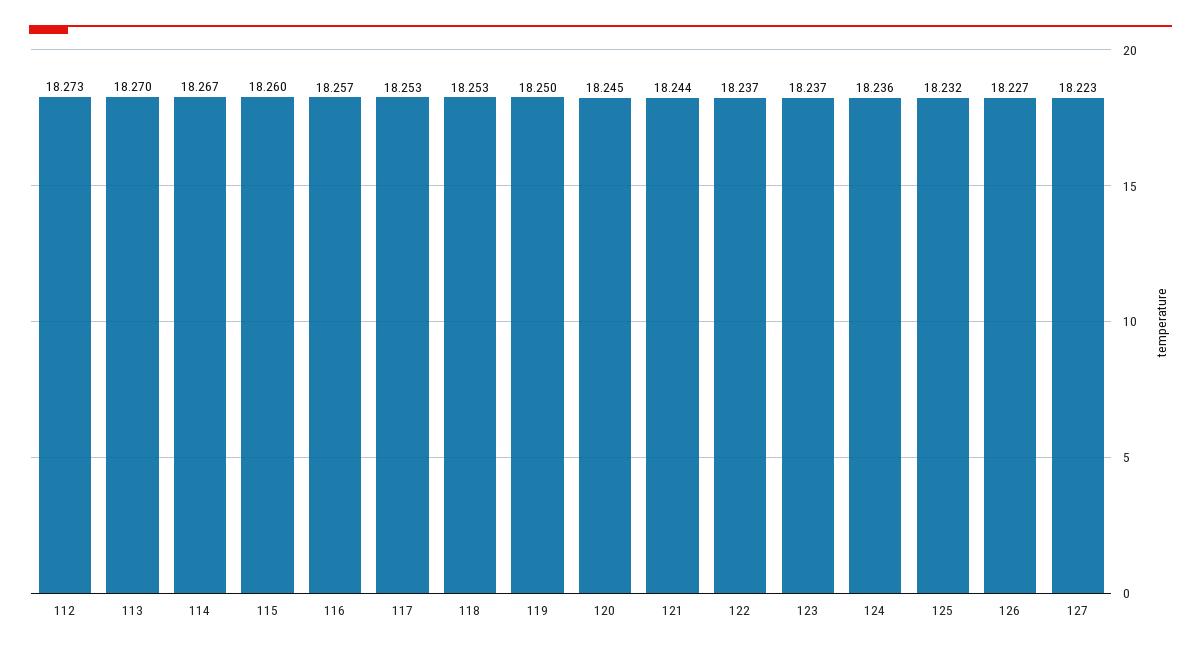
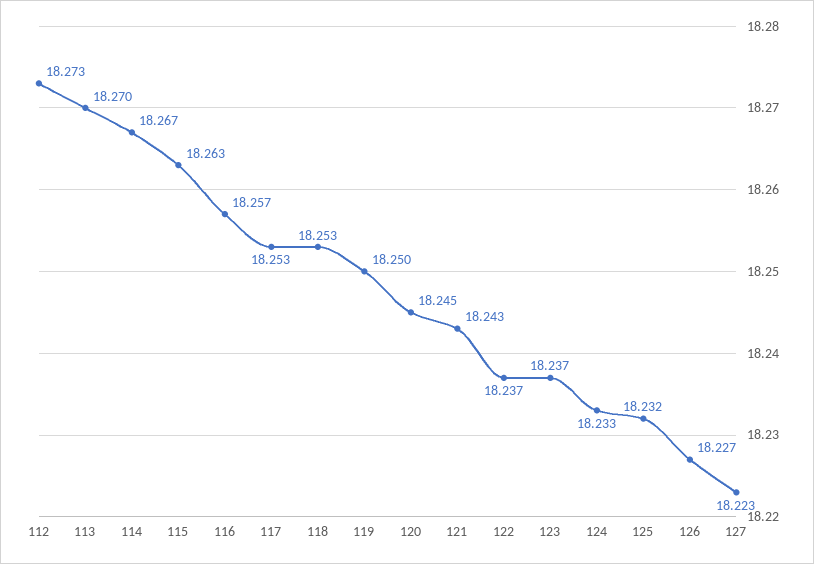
  {
    "112": 18.273,
    "113": 18.27,
    "114": 18.267,
-   "115": 18.26,
+   "115": 18.263,
    "116": 18.257,
    "117": 18.253,
    "118": 18.253,
    "119": 18.25,
    "120": 18.245,
-   "121": 18.244,
+   "121": 18.243,
    "122": 18.237,
    "123": 18.237,
-   "124": 18.236,
+   "124": 18.233,
    "125": 18.232,
    "126": 18.227,
    "127": 18.223
  }

